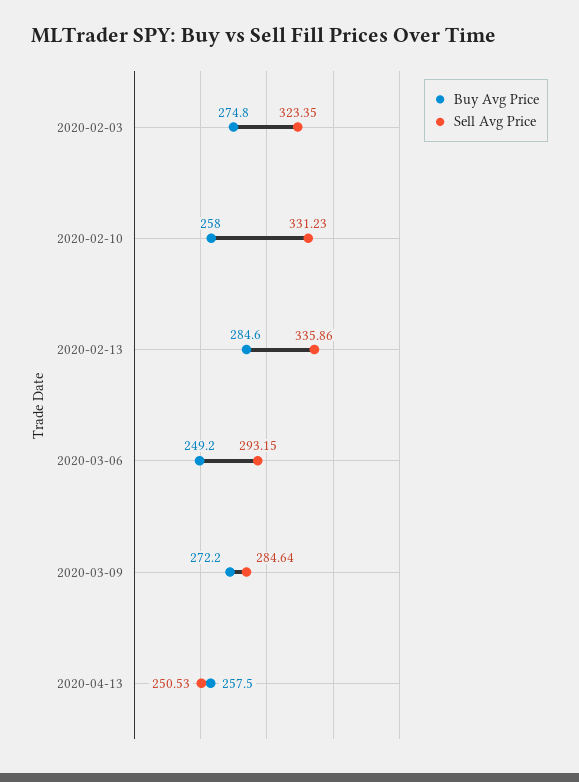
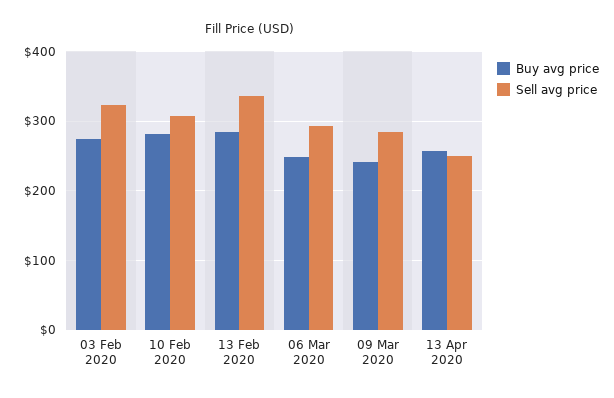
  {
    "Buy Avg Price": {
      "2020-02-03": 274.8,
-     "2020-02-10": 258,
+     "2020-02-10": 280,
      "2020-02-13": 284.6,
      "2020-03-06": 249.2,
-     "2020-03-09": 272.2,
+     "2020-03-09": 240,
      "2020-04-13": 257.5
    },
    "Sell Avg Price": {
      "2020-02-03": 323.35,
-     "2020-02-10": 331.23,
+     "2020-02-10": 310,
      "2020-02-13": 335.86,
      "2020-03-06": 293.15,
      "2020-03-09": 284.64,
      "2020-04-13": 250.53
    }
  }

